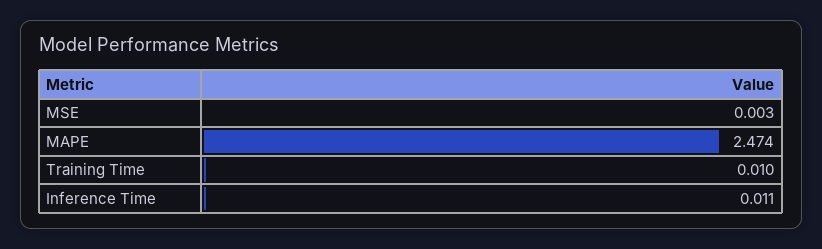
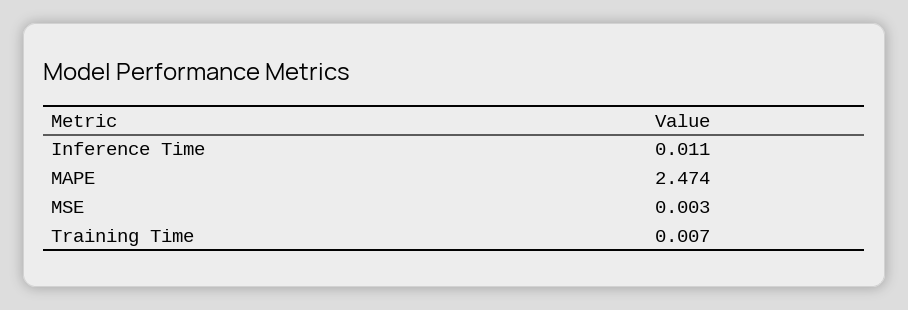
  {
    "MSE": 0.003,
    "MAPE": 2.474,
-   "Training Time": 0.01,
+   "Training Time": 0.007,
    "Inference Time": 0.011
  }

